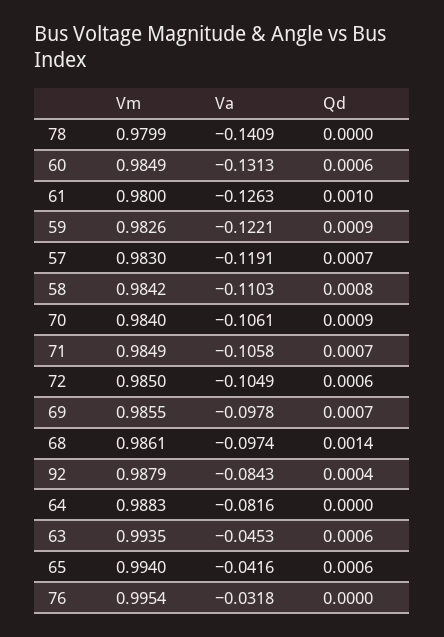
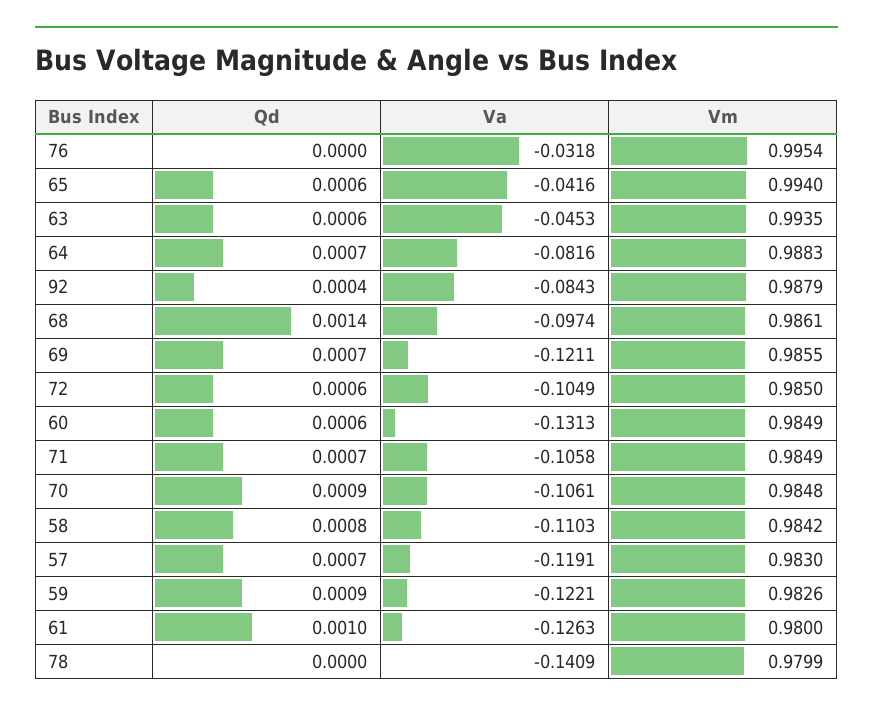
  {
    "Vm": {
      "78": 0.9799,
      "60": 0.9849,
      "61": 0.98,
      "59": 0.9826,
      "57": 0.983,
      "58": 0.9842,
-     "70": 0.984,
+     "70": 0.9848,
      "71": 0.9849,
      "72": 0.985,
      "69": 0.9855,
      "68": 0.9861,
      "92": 0.9879,
      "64": 0.9883,
      "63": 0.9935,
      "65": 0.994,
      "76": 0.9954
    },
    "Va": {
      "78": -0.1409,
      "60": -0.1313,
      "61": -0.1263,
      "59": -0.1221,
      "57": -0.1191,
      "58": -0.1103,
      "70": -0.1061,
      "71": -0.1058,
      "72": -0.1049,
-     "69": -0.0978,
+     "69": -0.1211,
      "68": -0.0974,
      "92": -0.0843,
      "64": -0.0816,
      "63": -0.0453,
      "65": -0.0416,
      "76": -0.0318
    },
    "Qd": {
      "78": 0,
      "60": 0.0006,
      "61": 0.001,
      "59": 0.0009,
      "57": 0.0007,
      "58": 0.0008,
      "70": 0.0009,
      "71": 0.0007,
      "72": 0.0006,
      "69": 0.0007,
      "68": 0.0014,
      "92": 0.0004,
-     "64": 0,
+     "64": 0.0007,
      "63": 0.0006,
      "65": 0.0006,
      "76": 0
    }
  }

